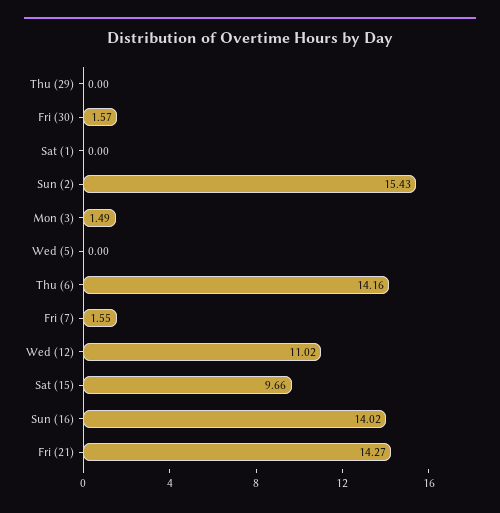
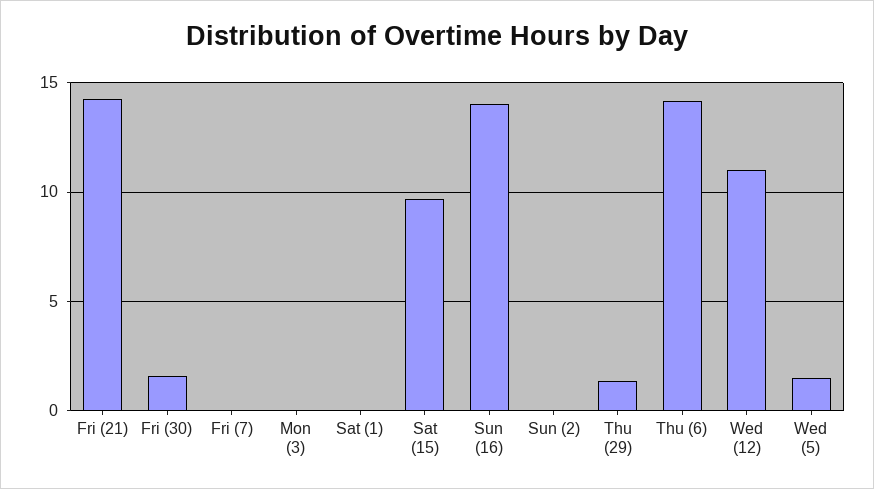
  {
-   "Thu (29)": 0,
+   "Thu (29)": 1.5,
    "Fri (30)": 1.57,
    "Sat (1)": 0,
-   "Sun (2)": 15.43,
+   "Sun (2)": 0,
-   "Mon (3)": 1.49,
+   "Mon (3)": 0,
-   "Wed (5)": 0,
+   "Wed (5)": 1.5,
    "Thu (6)": 14.16,
-   "Fri (7)": 1.55,
+   "Fri (7)": 0,
    "Wed (12)": 11.02,
    "Sat (15)": 9.66,
    "Sun (16)": 14.02,
    "Fri (21)": 14.27
  }

